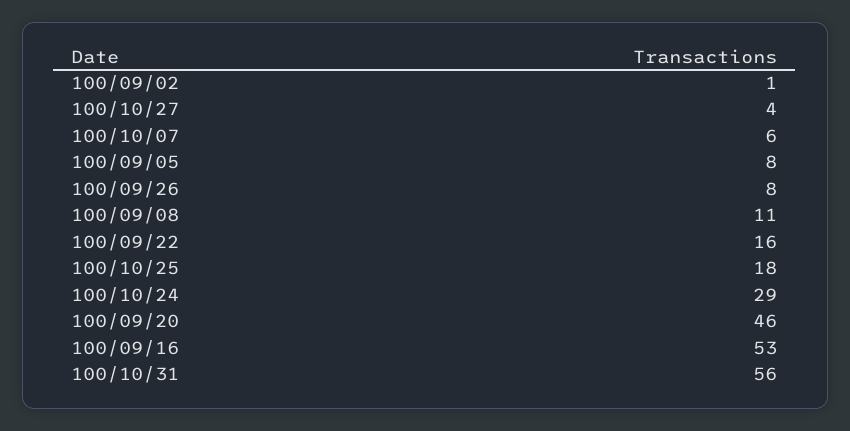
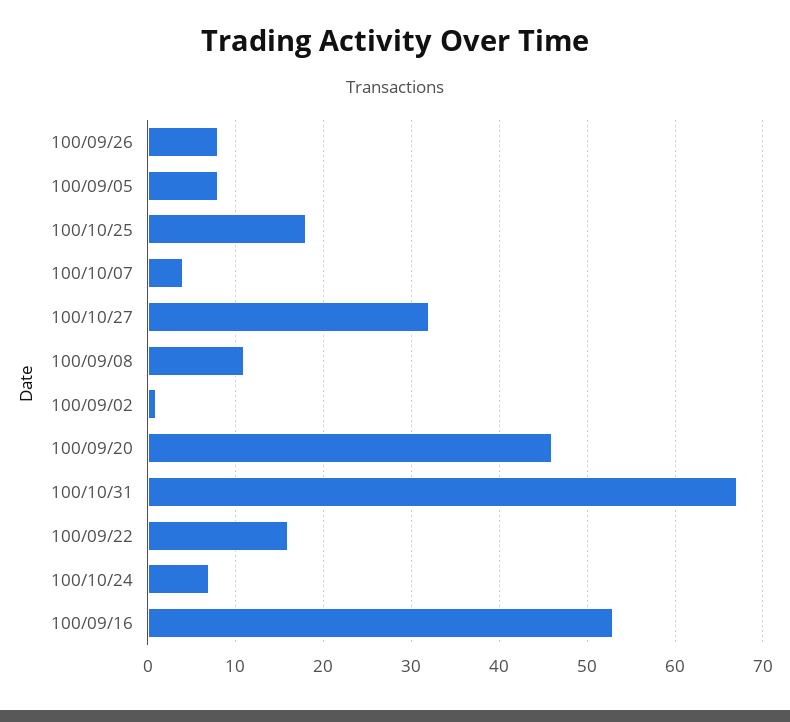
  {
    "100/09/02": 1,
-   "100/10/27": 4,
+   "100/10/27": 32,
-   "100/10/07": 6,
+   "100/10/07": 4,
    "100/09/05": 8,
    "100/09/26": 8,
    "100/09/08": 11,
    "100/09/22": 16,
    "100/10/25": 18,
-   "100/10/24": 29,
+   "100/10/24": 7,
    "100/09/20": 46,
    "100/09/16": 53,
-   "100/10/31": 56
+   "100/10/31": 67
  }

